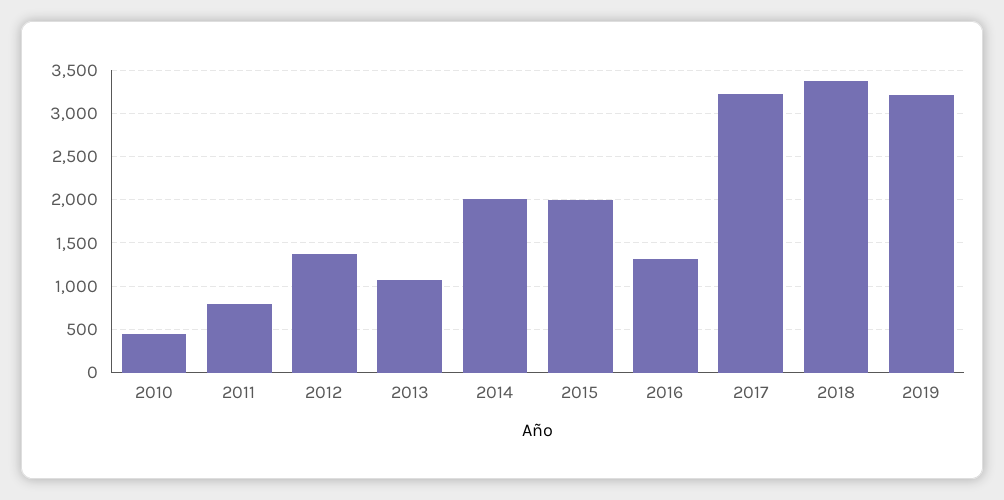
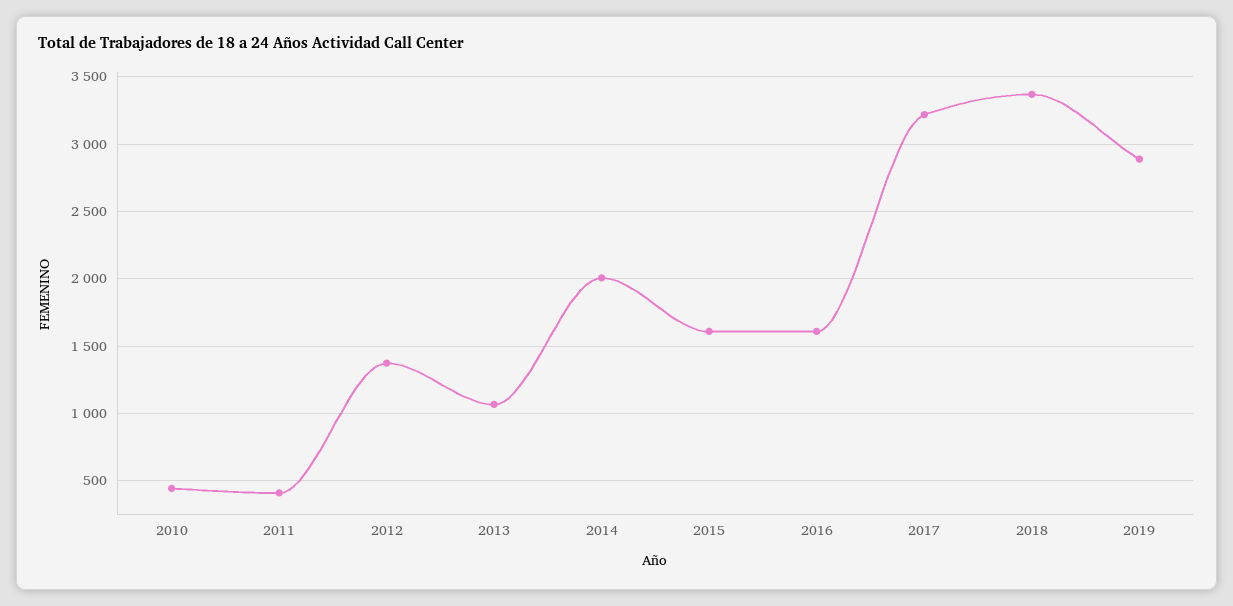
  {
    "2010": 450,
-   "2011": 800,
+   "2011": 400,
    "2012": 1350,
    "2013": 1050,
    "2014": 2000,
-   "2015": 2000,
+   "2015": 1600,
-   "2016": 1300,
+   "2016": 1600,
    "2017": 3200,
    "2018": 3350,
-   "2019": 3200
+   "2019": 2900
  }

